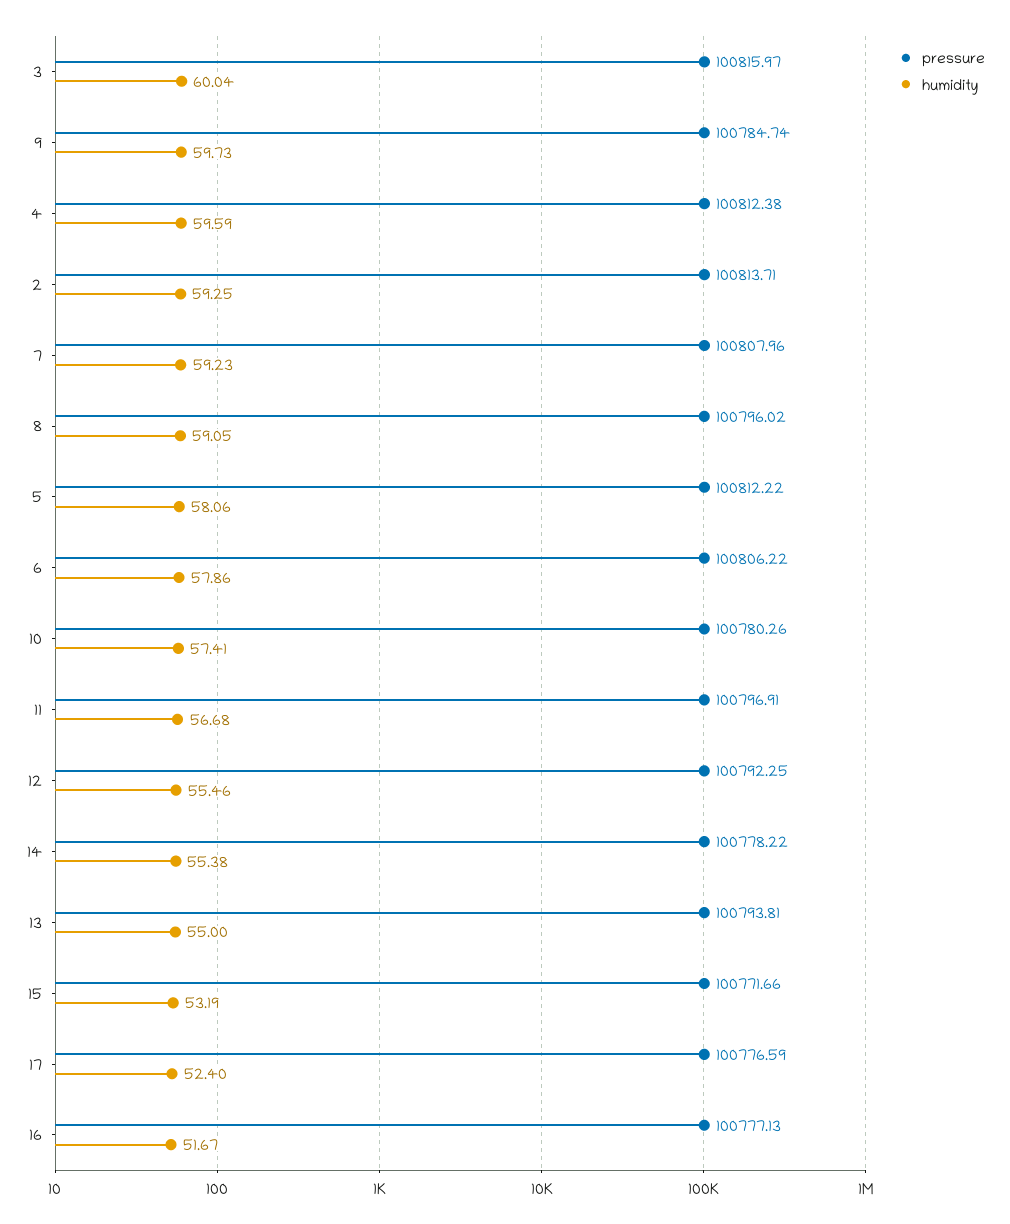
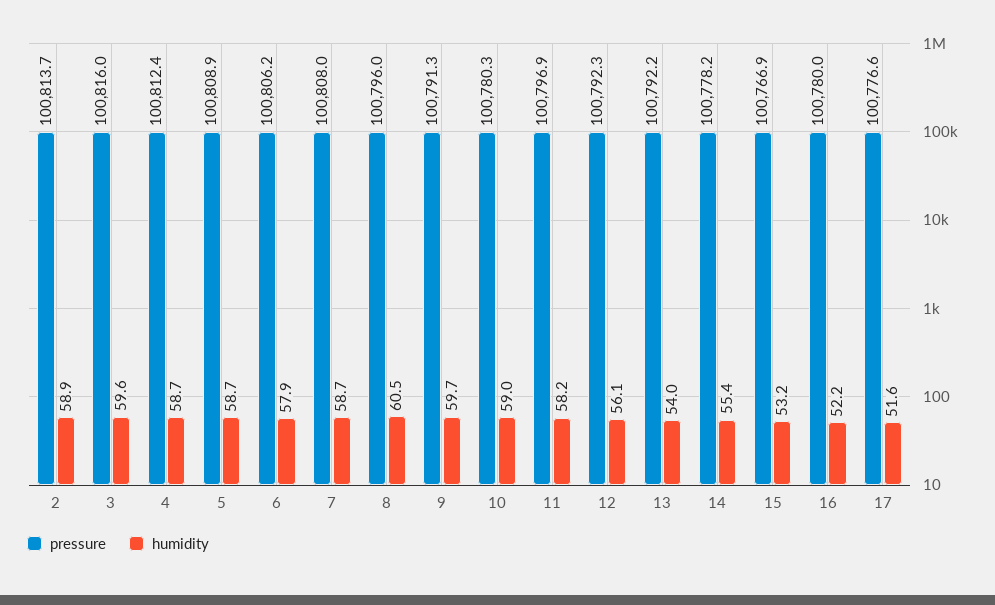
  {
    "pressure": {
      "3": 100815.97,
-     "9": 100784.74,
+     "9": 100791.3,
      "4": 100812.38,
      "2": 100813.71,
      "7": 100807.96,
      "8": 100796.02,
-     "5": 100812.22,
+     "5": 100808.9,
      "6": 100806.22,
      "10": 100780.26,
      "11": 100796.91,
      "12": 100792.25,
      "14": 100778.22,
-     "13": 100793.81,
+     "13": 100792.2,
-     "15": 100771.66,
+     "15": 100766.9,
      "17": 100776.59,
-     "16": 100777.13
+     "16": 100780
    },
    "humidity": {
-     "3": 60.04,
+     "3": 59.6,
      "9": 59.73,
-     "4": 59.59,
+     "4": 58.7,
-     "2": 59.25,
+     "2": 58.9,
-     "7": 59.23,
+     "7": 58.7,
-     "8": 59.05,
+     "8": 60.5,
-     "5": 58.06,
+     "5": 58.7,
      "6": 57.86,
-     "10": 57.41,
+     "10": 59,
-     "11": 56.68,
+     "11": 58.2,
-     "12": 55.46,
+     "12": 56.1,
      "14": 55.38,
-     "13": 55,
+     "13": 54,
      "15": 53.19,
-     "17": 52.4,
+     "17": 51.6,
-     "16": 51.67
+     "16": 52.2
    }
  }

